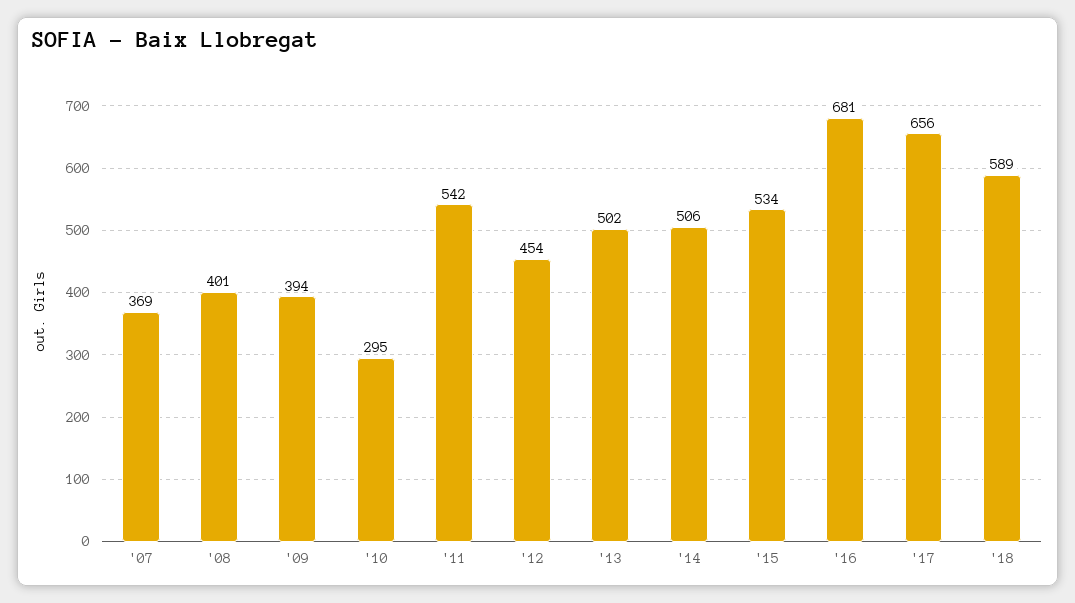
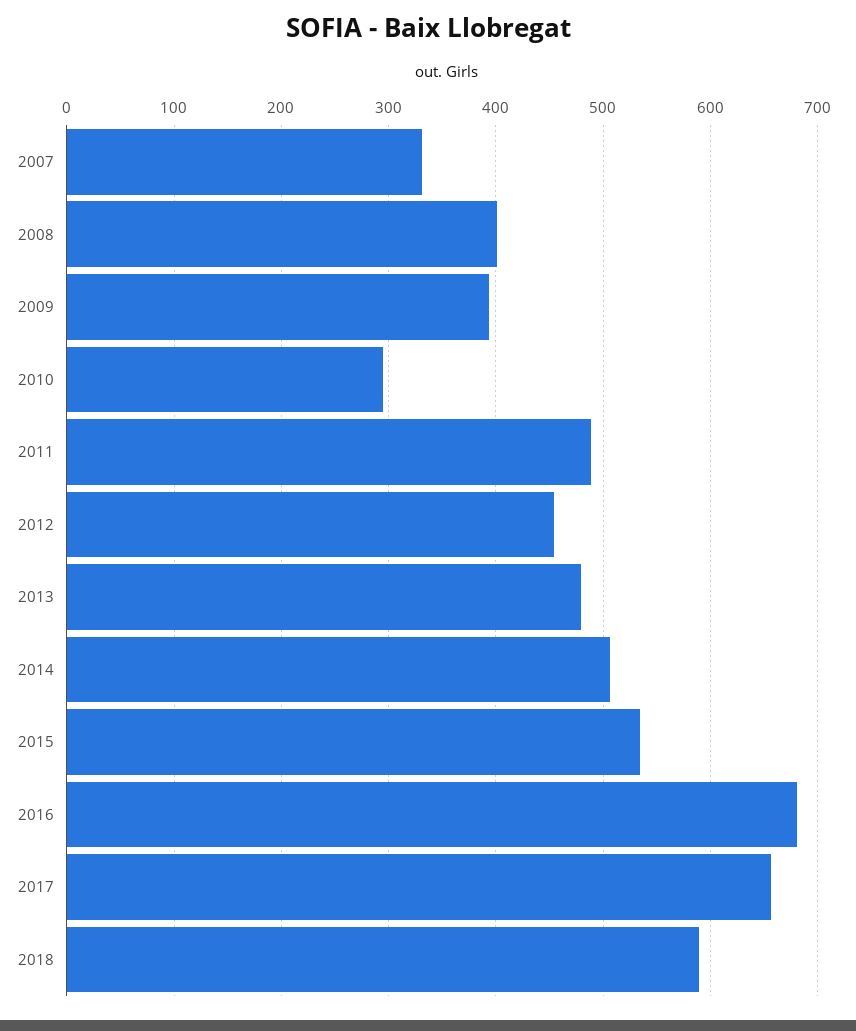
  {
-   "'07": 369,
+   "'07": 330,
    "'08": 401,
    "'09": 394,
    "'10": 295,
-   "'11": 542,
+   "'11": 490,
    "'12": 454,
-   "'13": 502,
+   "'13": 480,
    "'14": 506,
    "'15": 534,
    "'16": 681,
    "'17": 656,
    "'18": 589
  }

